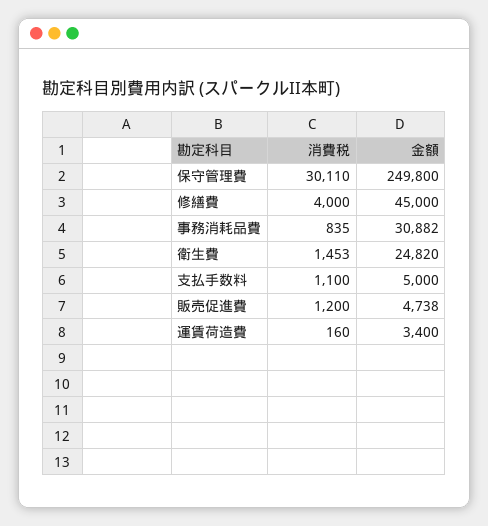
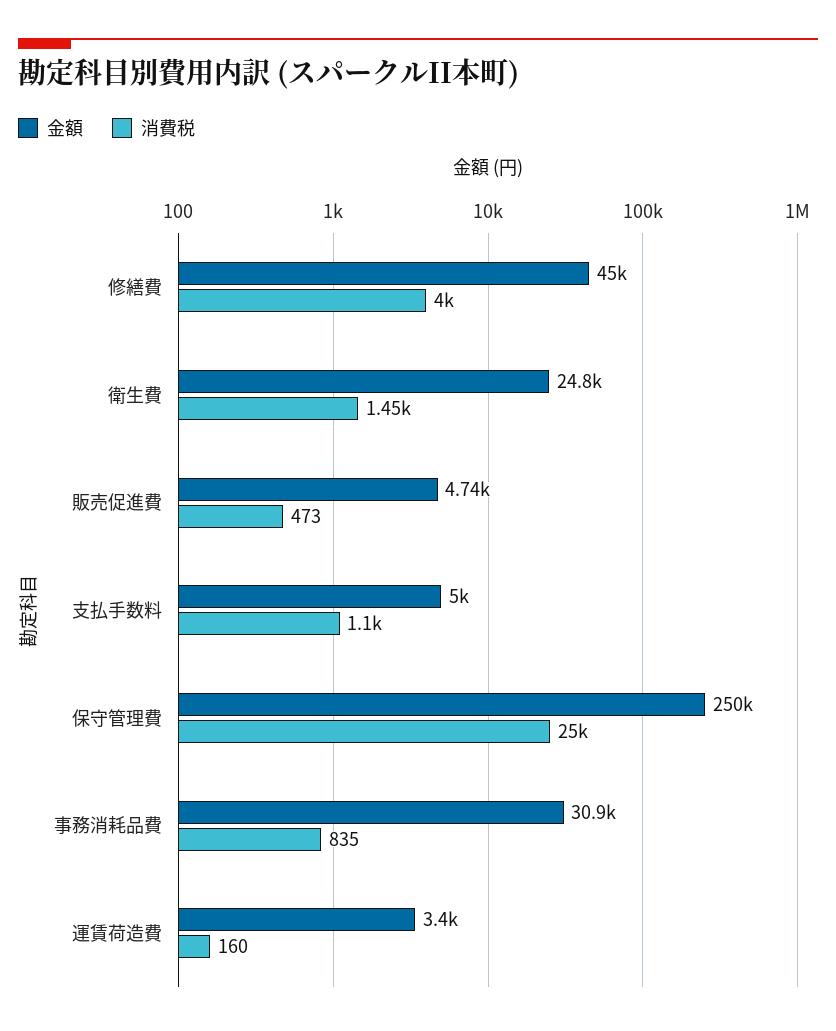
  {
    "消費税": {
-     "保守管理費": 30110,
+     "保守管理費": 25000,
      "修繕費": 4000,
      "事務消耗品費": 835,
      "衛生費": 1453,
      "支払手数料": 1100,
-     "販売促進費": 1200,
+     "販売促進費": 473,
      "運賃荷造費": 160
    },
    "金額": {
      "保守管理費": 249800,
      "修繕費": 45000,
      "事務消耗品費": 30882,
      "衛生費": 24820,
      "支払手数料": 5000,
      "販売促進費": 4738,
      "運賃荷造費": 3400
    }
  }

